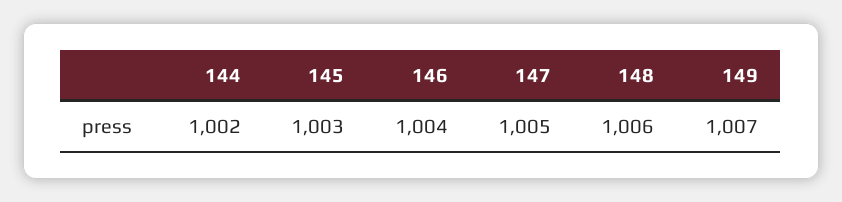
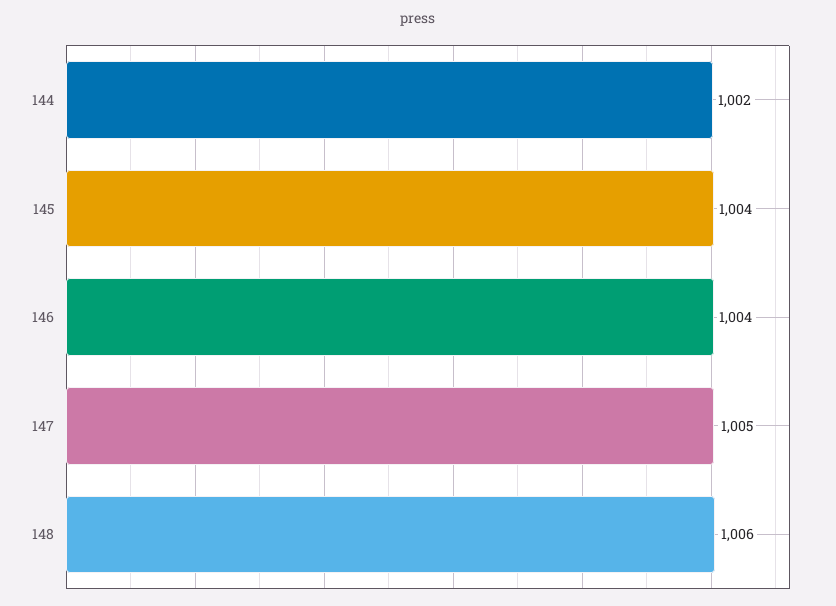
  {
    "144": 1002,
-   "145": 1003,
+   "145": 1004,
    "146": 1004,
    "147": 1005,
-   "148": 1006,
+   "148": 1006
-   "149": 1007
  }

